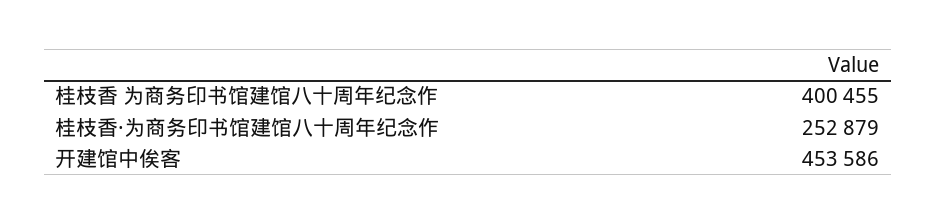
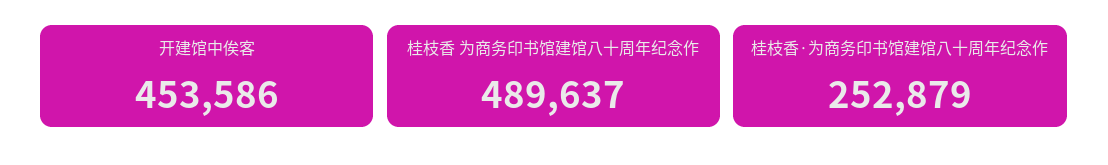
  {
-   "桂枝香 为商务印书馆建馆八十周年纪念作": 400455,
+   "桂枝香 为商务印书馆建馆八十周年纪念作": 489637,
    "桂枝香·为商务印书馆建馆八十周年纪念作": 252879,
    "开建馆中俟客": 453586
  }

